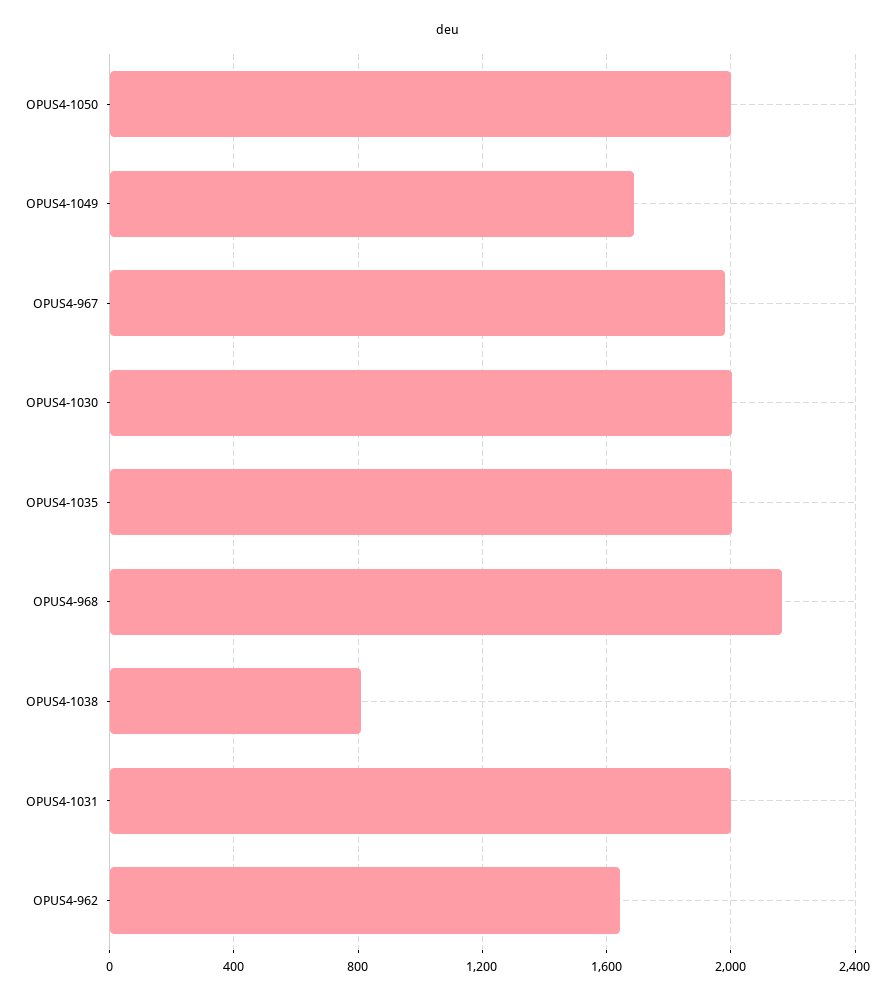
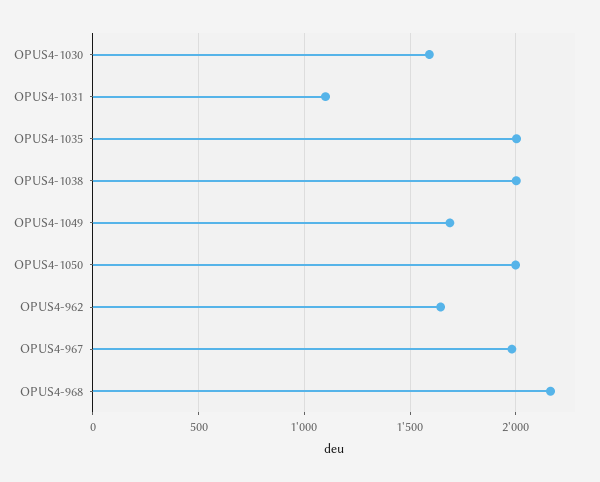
  {
    "OPUS4-1050": 2000,
    "OPUS4-1049": 1700,
    "OPUS4-967": 2000,
-   "OPUS4-1030": 2000,
+   "OPUS4-1030": 1600,
    "OPUS4-1035": 2000,
    "OPUS4-968": 2150,
-   "OPUS4-1038": 800,
+   "OPUS4-1038": 2000,
-   "OPUS4-1031": 2000,
+   "OPUS4-1031": 1100,
    "OPUS4-962": 1650
  }

